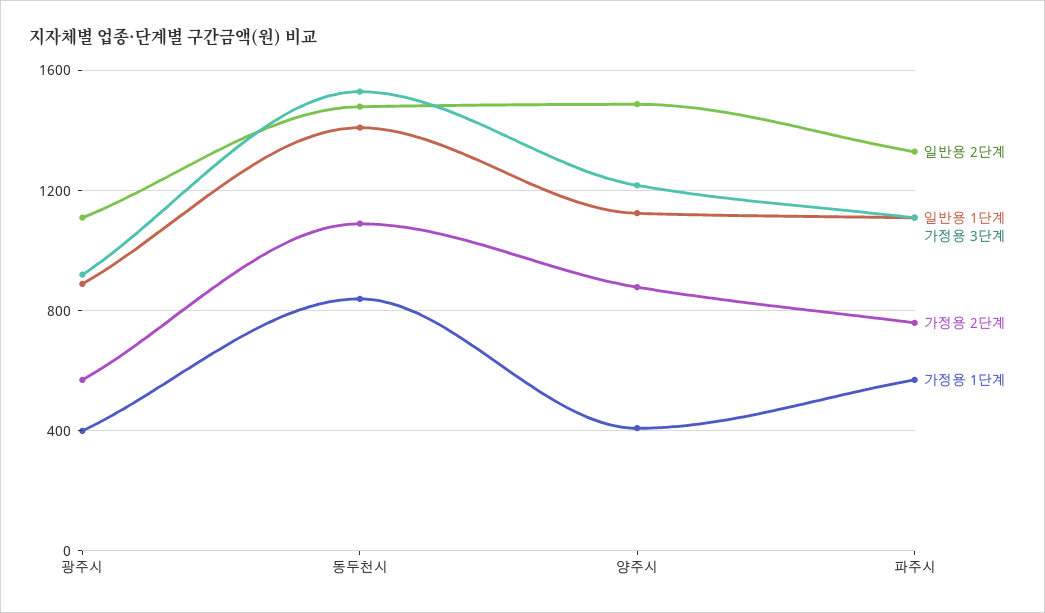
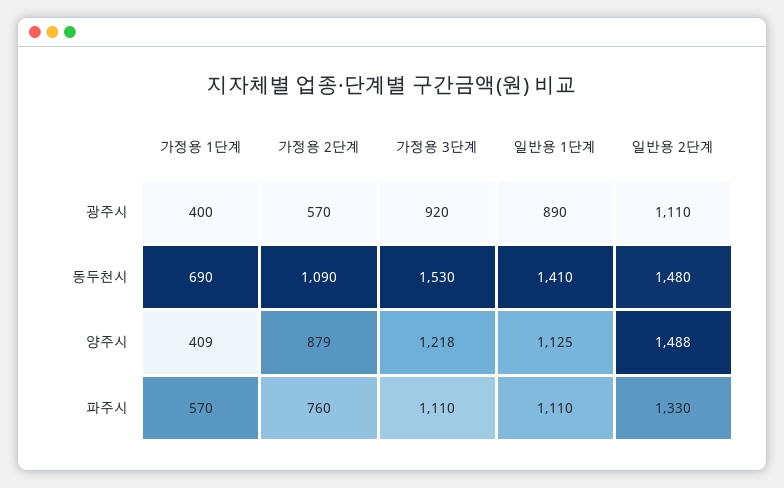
  {
    "일반용 2단계": {
      "광주시": 1110,
      "동두천시": 1480,
      "양주시": 1488,
      "파주시": 1330
    },
    "일반용 1단계": {
      "광주시": 890,
      "동두천시": 1410,
      "양주시": 1125,
      "파주시": 1110
    },
    "가정용 3단계": {
      "광주시": 920,
      "동두천시": 1530,
      "양주시": 1218,
      "파주시": 1110
    },
    "가정용 2단계": {
      "광주시": 570,
      "동두천시": 1090,
      "양주시": 879,
      "파주시": 760
    },
    "가정용 1단계": {
      "광주시": 400,
-     "동두천시": 850,
+     "동두천시": 690,
      "양주시": 409,
      "파주시": 570
    }
  }

